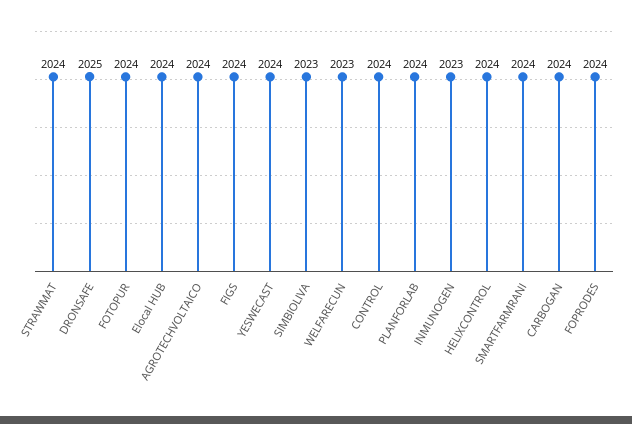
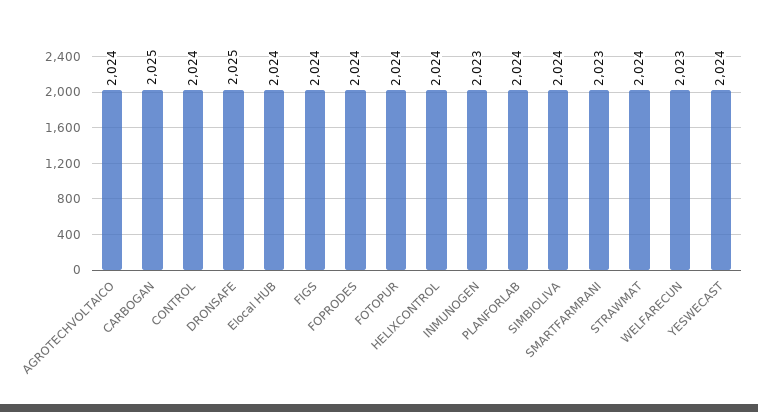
  {
    "STRAWMAT": 2024,
    "DRONSAFE": 2025,
    "FOTOPUR": 2024,
    "Elocal HUB": 2024,
    "AGROTECHVOLTAICO": 2024,
    "FIGS": 2024,
    "YESWECAST": 2024,
-   "SIMBIOLIVA": 2023,
+   "SIMBIOLIVA": 2024,
    "WELFARECUN": 2023,
    "CONTROL": 2024,
    "PLANFORLAB": 2024,
    "INMUNOGEN": 2023,
    "HELIXCONTROL": 2024,
-   "SMARTFARMRANI": 2024,
+   "SMARTFARMRANI": 2023,
-   "CARBOGAN": 2024,
+   "CARBOGAN": 2025,
    "FOPRODES": 2024
  }

